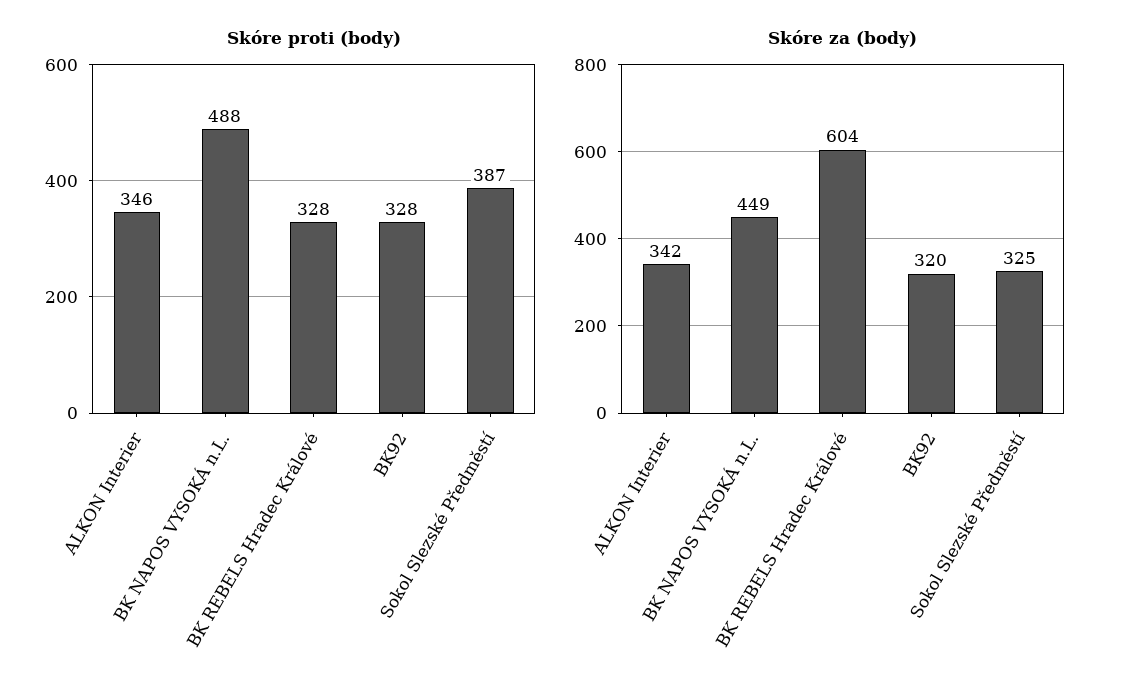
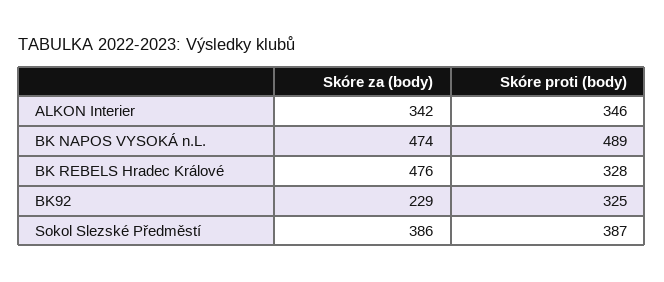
  {
    "Skóre proti (body)": {
      "ALKON Interier": 346,
-     "BK NAPOS VYSOKÁ n.L.": 488,
+     "BK NAPOS VYSOKÁ n.L.": 489,
      "BK REBELS Hradec Králové": 328,
-     "BK92": 328,
+     "BK92": 325,
      "Sokol Slezské Předměstí": 387
    },
    "Skóre za (body)": {
      "ALKON Interier": 342,
-     "BK NAPOS VYSOKÁ n.L.": 449,
+     "BK NAPOS VYSOKÁ n.L.": 474,
-     "BK REBELS Hradec Králové": 604,
+     "BK REBELS Hradec Králové": 476,
-     "BK92": 320,
+     "BK92": 229,
-     "Sokol Slezské Předměstí": 325
+     "Sokol Slezské Předměstí": 386
    }
  }

